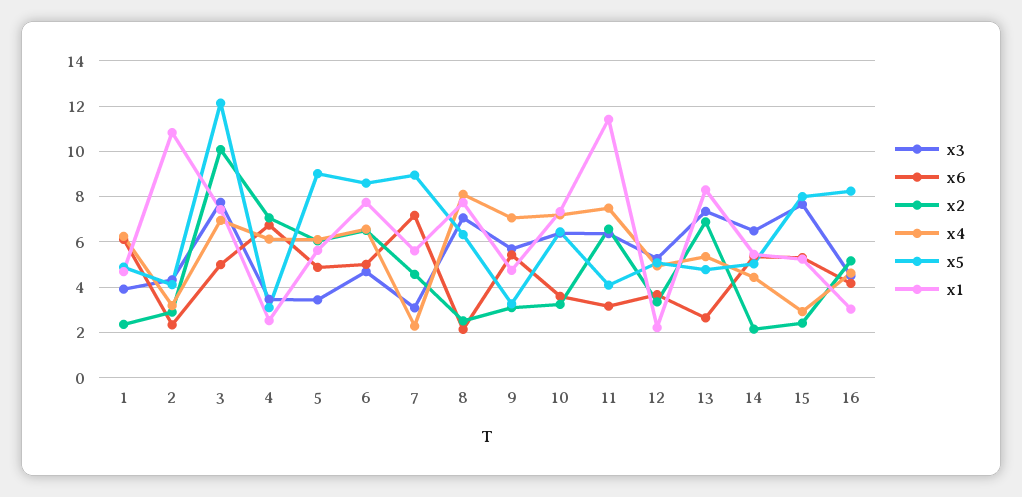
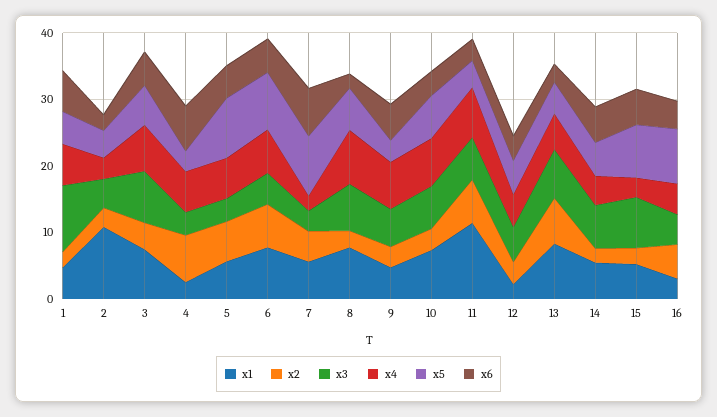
  {
    "x3": {
-     "1": 4,
+     "1": 10,
      "2": 4.5,
      "3": 7.5,
      "4": 3.5,
      "5": 3.5,
      "6": 4.5,
      "7": 3,
      "8": 7,
      "9": 5.5,
      "10": 6.5,
      "11": 6.5,
      "12": 5.5,
      "13": 7.5,
      "14": 6.5,
      "15": 7.5,
      "16": 4.5
    },
    "x6": {
      "1": 6,
      "2": 2.5,
      "3": 5,
      "4": 6.5,
      "5": 5,
      "6": 5,
      "7": 7,
      "8": 2,
      "9": 5.5,
      "10": 3.5,
      "11": 3,
      "12": 3.5,
      "13": 2.5,
      "14": 5.5,
      "15": 5.5,
      "16": 4
    },
    "x2": {
      "1": 2.5,
      "2": 3,
-     "3": 10,
+     "3": 4,
      "4": 7,
      "5": 6,
      "6": 6.5,
      "7": 4.5,
      "8": 2.5,
      "9": 3,
      "10": 3,
      "11": 6.5,
      "12": 3.5,
      "13": 7,
      "14": 2,
      "15": 2.5,
      "16": 5
    },
    "x4": {
      "1": 6,
      "2": 3,
      "3": 7,
      "4": 6,
      "5": 6,
      "6": 6.5,
      "7": 2.5,
      "8": 8,
      "9": 7,
      "10": 7,
      "11": 7.5,
      "12": 5,
      "13": 5.5,
      "14": 4.5,
      "15": 3,
      "16": 4.5
    },
    "x5": {
      "1": 5,
      "2": 4,
-     "3": 12,
+     "3": 6,
      "4": 3,
      "5": 9,
      "6": 8.5,
      "7": 9,
      "8": 6.5,
      "9": 3.5,
      "10": 6.5,
      "11": 4,
      "12": 5,
      "13": 5,
      "14": 5,
      "15": 8,
      "16": 8
    },
    "x1": {
      "1": 4.5,
      "2": 11,
      "3": 7.5,
      "4": 2.5,
      "5": 5.5,
      "6": 7.5,
      "7": 5.5,
      "8": 7.5,
      "9": 4.5,
      "10": 7.5,
      "11": 11.5,
      "12": 2,
      "13": 8.5,
      "14": 5.5,
      "15": 5,
      "16": 3
    }
  }

